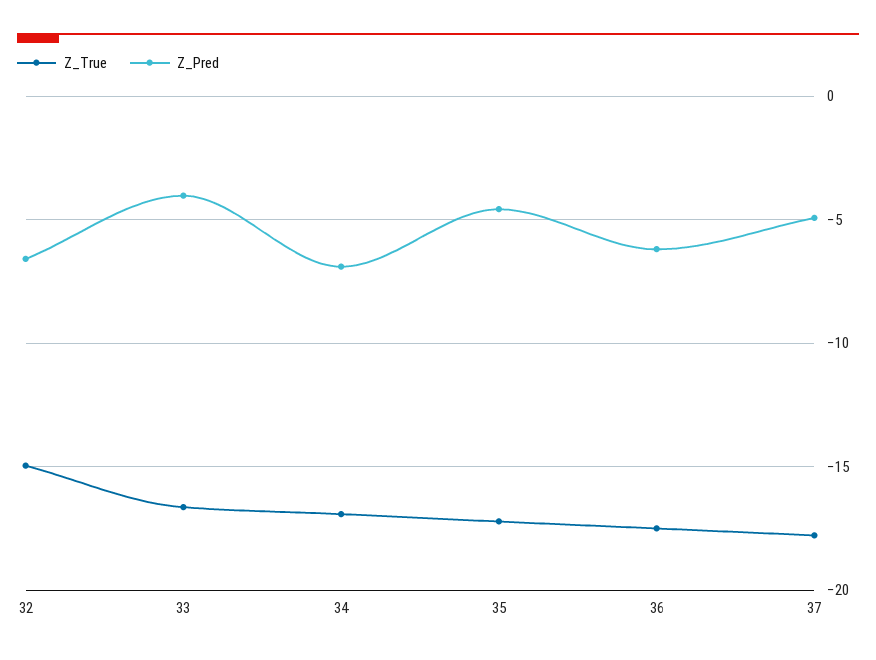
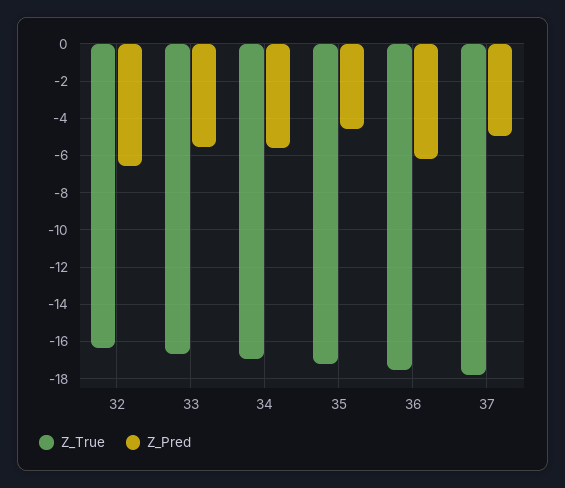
  {
    "Z_True": {
-     "32": -15,
+     "32": -16.5,
      "33": -16.5,
      "34": -17,
      "35": -17,
      "36": -17.5,
      "37": -18
    },
    "Z_Pred": {
      "32": -6.5,
-     "33": -4,
+     "33": -5.5,
-     "34": -7,
+     "34": -5.5,
      "35": -4.5,
      "36": -6,
      "37": -5
    }
  }

